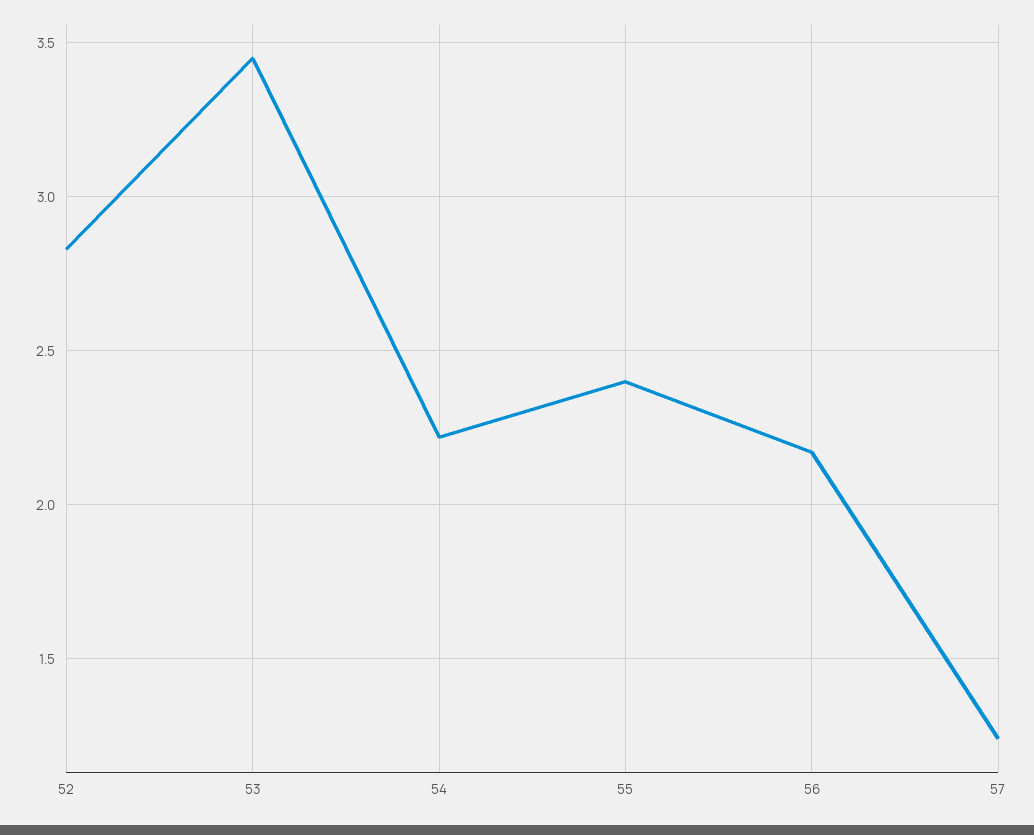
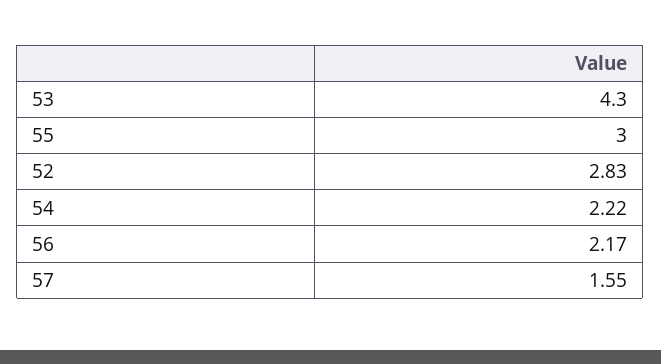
  {
    "52": 2.83,
-   "53": 3.45,
+   "53": 4.3,
    "54": 2.22,
-   "55": 2.4,
+   "55": 3,
    "56": 2.17,
-   "57": 1.25
+   "57": 1.55
  }

